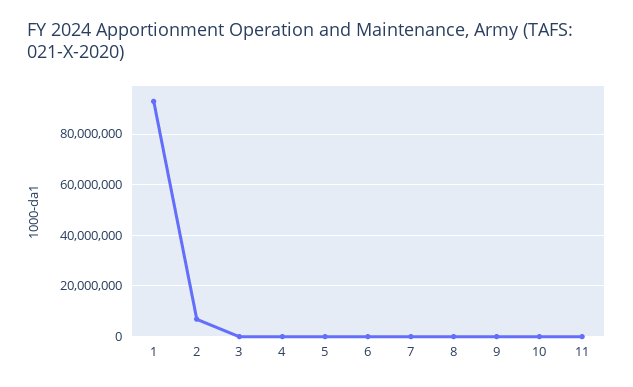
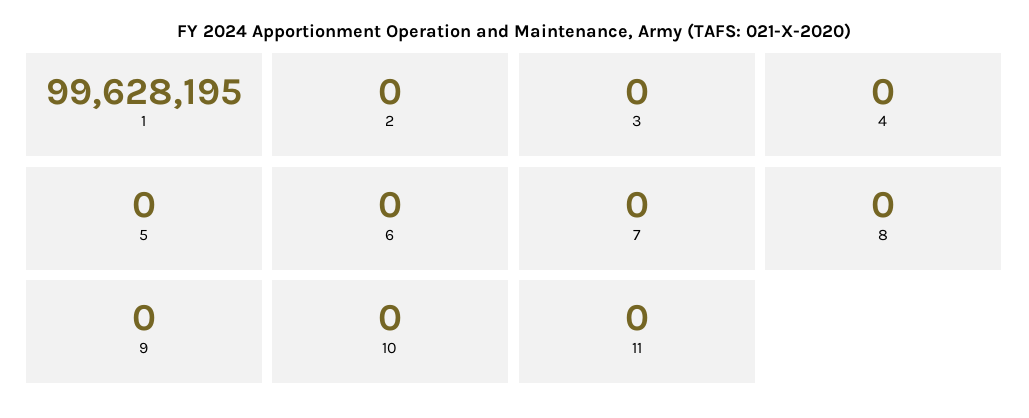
  {
-   "1": 92500000,
+   "1": 99628195,
-   "2": 7500000,
+   "2": 0,
    "3": 0,
    "4": 0,
    "5": 0,
    "6": 0,
    "7": 0,
    "8": 0,
    "9": 0,
    "10": 0,
    "11": 0
  }

